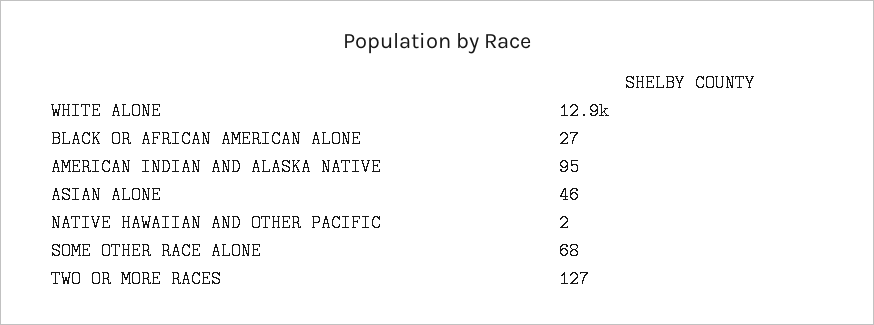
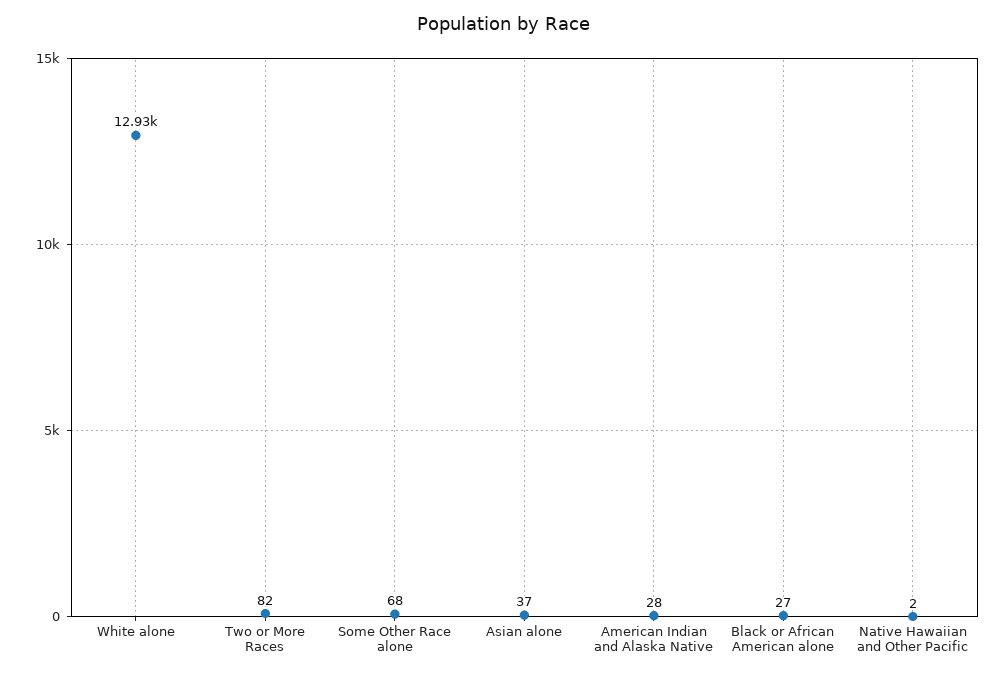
  {
    "WHITE ALONE": 12930,
    "BLACK OR AFRICAN AMERICAN ALONE": 27,
-   "AMERICAN INDIAN AND ALASKA NATIVE": 95,
+   "AMERICAN INDIAN AND ALASKA NATIVE": 28,
-   "ASIAN ALONE": 46,
+   "ASIAN ALONE": 37,
    "NATIVE HAWAIIAN AND OTHER PACIFIC": 2,
    "SOME OTHER RACE ALONE": 68,
-   "TWO OR MORE RACES": 127
+   "TWO OR MORE RACES": 82
  }

